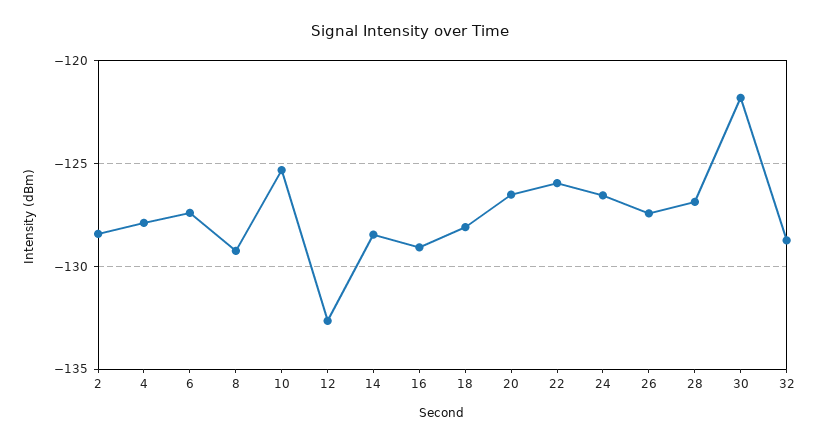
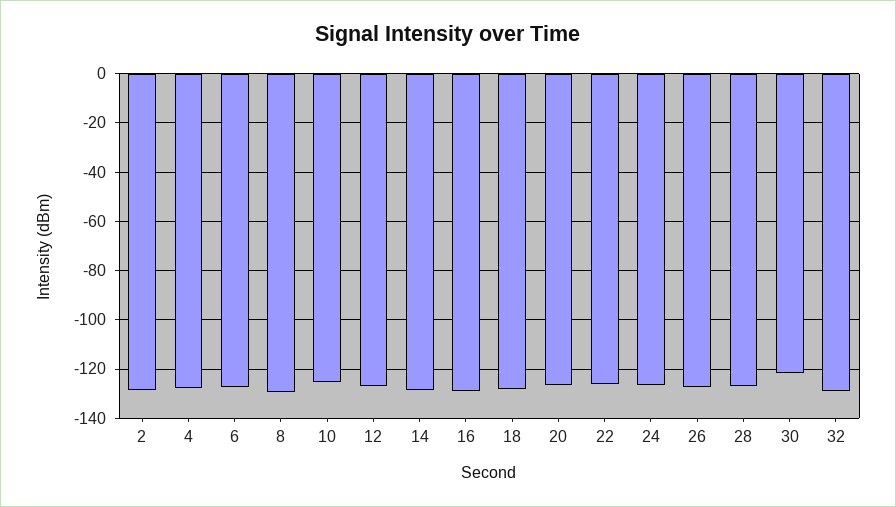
  {
    "2": -128.5,
    "4": -128,
    "6": -127.5,
    "8": -129,
    "10": -125.5,
-   "12": -132.5,
+   "12": -127.5,
    "14": -128.5,
    "16": -129,
    "18": -128,
    "20": -126.5,
    "22": -126,
    "24": -126.5,
    "26": -127.5,
    "28": -127,
    "30": -122,
    "32": -128.5
  }

